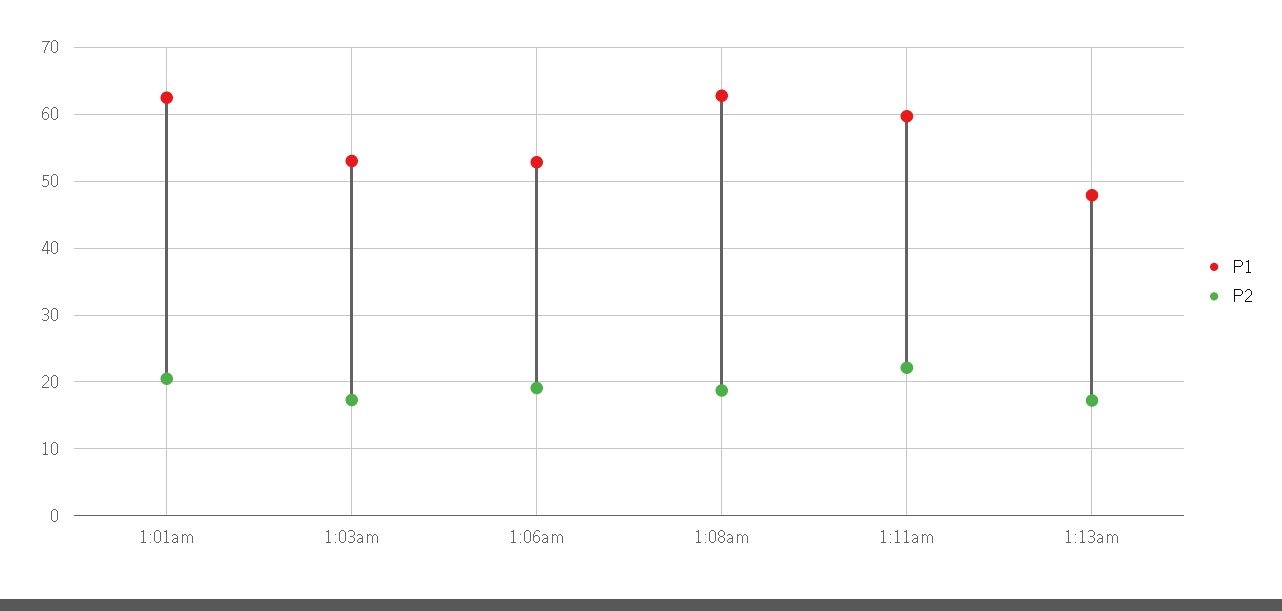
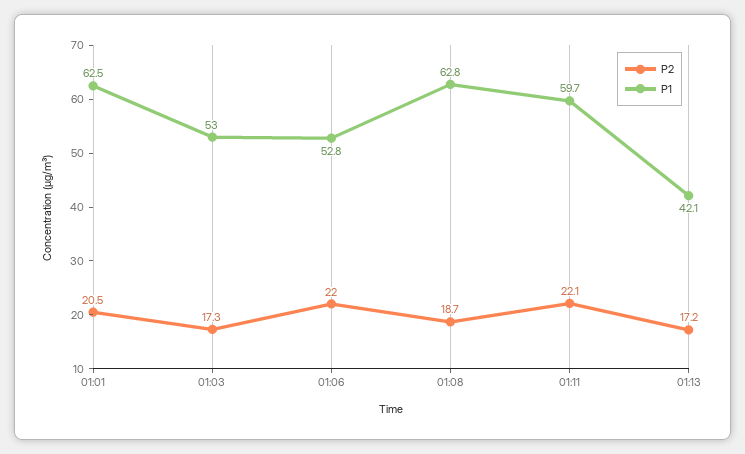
  {
    "P1": {
      "1:01am": 62.5,
      "1:03am": 53,
      "1:06am": 52.8,
      "1:08am": 62.8,
      "1:11am": 59.7,
-     "1:13am": 48
+     "1:13am": 42.1
    },
    "P2": {
      "1:01am": 20.5,
      "1:03am": 17.3,
-     "1:06am": 19,
+     "1:06am": 22,
      "1:08am": 18.7,
      "1:11am": 22.1,
      "1:13am": 17.2
    }
  }

